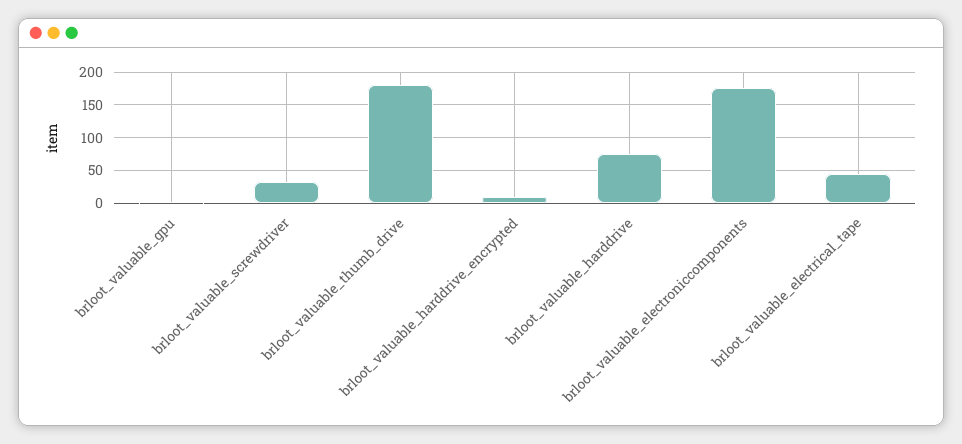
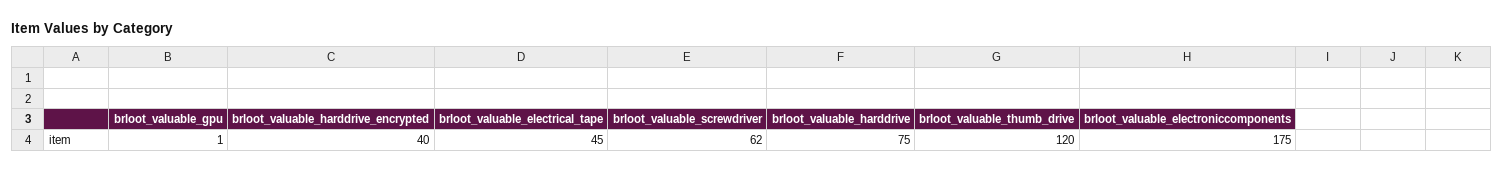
  {
    "brloot_valuable_gpu": 1,
-   "brloot_valuable_screwdriver": 30,
+   "brloot_valuable_screwdriver": 62,
-   "brloot_valuable_thumb_drive": 180,
+   "brloot_valuable_thumb_drive": 120,
-   "brloot_valuable_harddrive_encrypted": 10,
+   "brloot_valuable_harddrive_encrypted": 40,
    "brloot_valuable_harddrive": 75,
    "brloot_valuable_electroniccomponents": 175,
    "brloot_valuable_electrical_tape": 45
  }

